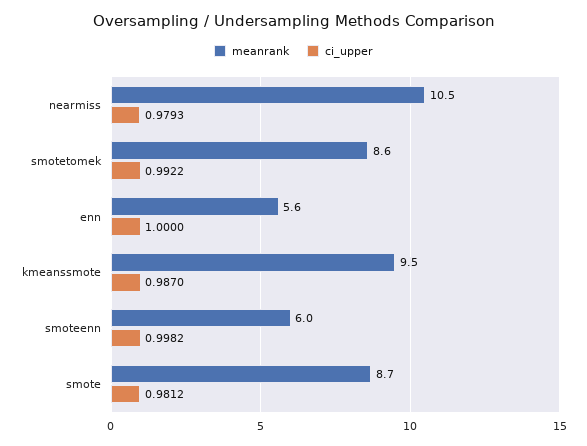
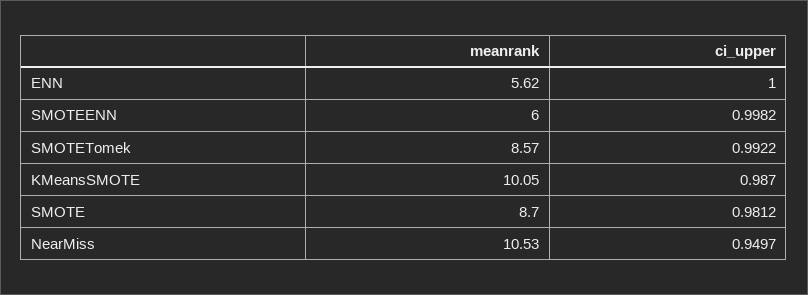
  {
    "meanrank": {
      "nearmiss": 10.53,
      "smotetomek": 8.57,
      "enn": 5.62,
-     "kmeanssmote": 9.5,
+     "kmeanssmote": 10.05,
      "smoteenn": 6,
      "smote": 8.7
    },
    "ci_upper": {
-     "nearmiss": 0.9793,
+     "nearmiss": 0.9497,
      "smotetomek": 0.9922,
      "enn": 1,
      "kmeanssmote": 0.987,
      "smoteenn": 0.9982,
      "smote": 0.9812
    }
  }

